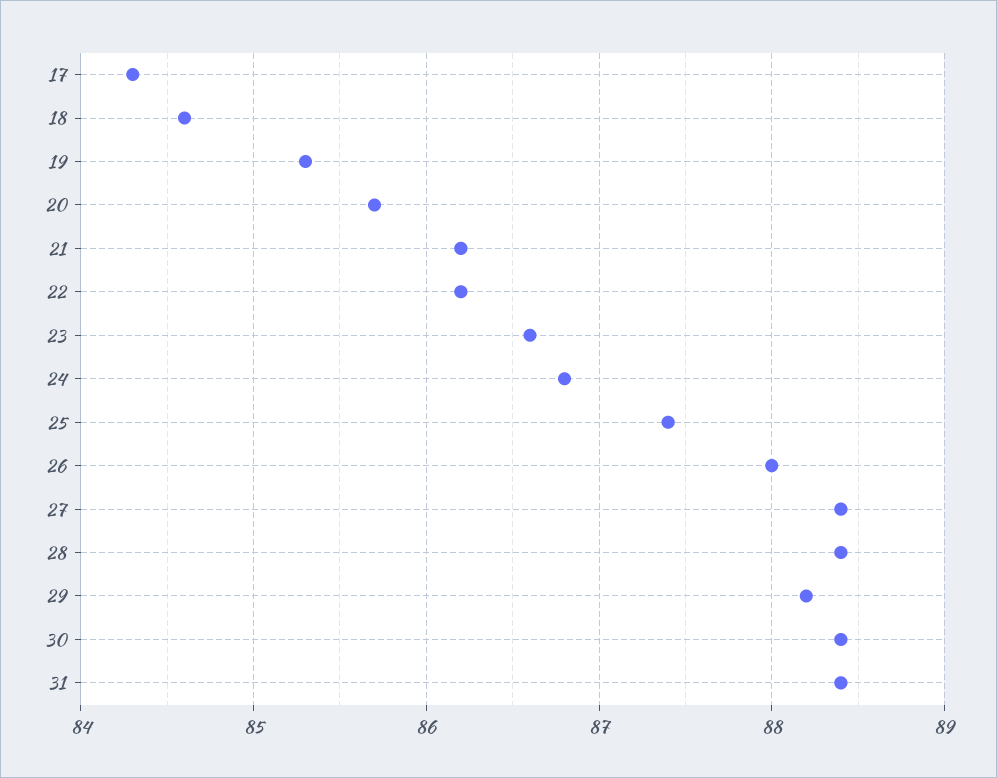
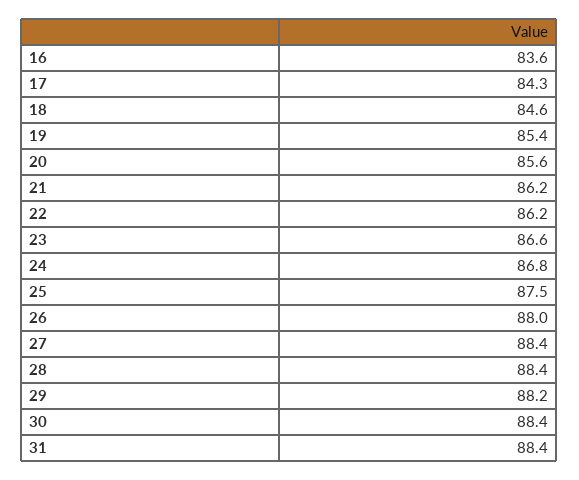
  {
    "17": 84.3,
    "18": 84.6,
-   "19": 85.3,
+   "19": 85.4,
-   "20": 85.7,
+   "20": 85.6,
    "21": 86.2,
    "22": 86.2,
    "23": 86.6,
    "24": 86.8,
-   "25": 87.4,
+   "25": 87.5,
    "26": 88,
    "27": 88.4,
    "28": 88.4,
    "29": 88.2,
    "30": 88.4,
-   "31": 88.4
+   "31": 88.4,
+   "16": 83.6
  }

